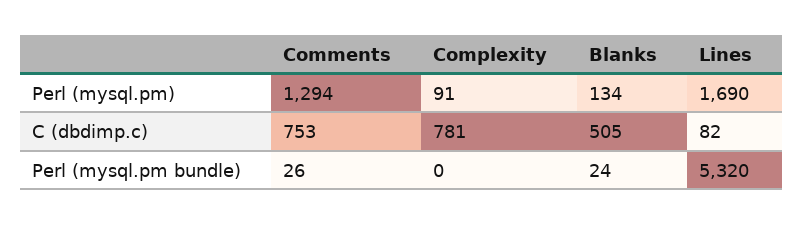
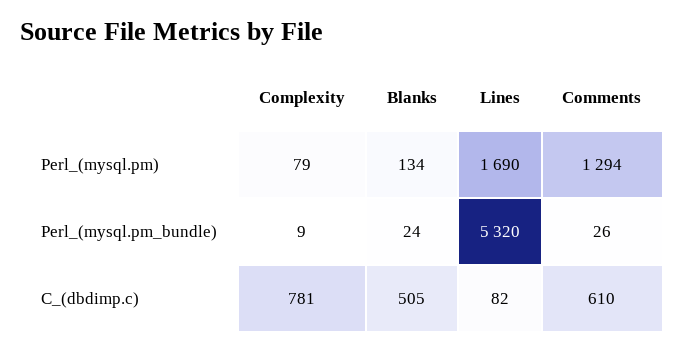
  {
    "Comments": {
      "Perl (mysql.pm)": 1294,
-     "C (dbdimp.c)": 753,
+     "C (dbdimp.c)": 610,
      "Perl (mysql.pm bundle)": 26
    },
    "Complexity": {
-     "Perl (mysql.pm)": 91,
+     "Perl (mysql.pm)": 79,
      "C (dbdimp.c)": 781,
-     "Perl (mysql.pm bundle)": 0
+     "Perl (mysql.pm bundle)": 9
    },
    "Blanks": {
      "Perl (mysql.pm)": 134,
      "C (dbdimp.c)": 505,
      "Perl (mysql.pm bundle)": 24
    },
    "Lines": {
      "Perl (mysql.pm)": 1690,
      "C (dbdimp.c)": 82,
      "Perl (mysql.pm bundle)": 5320
    }
  }

